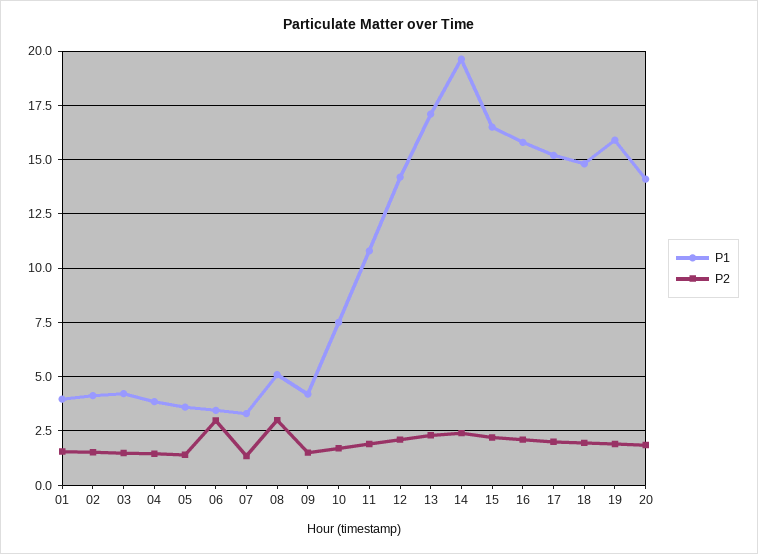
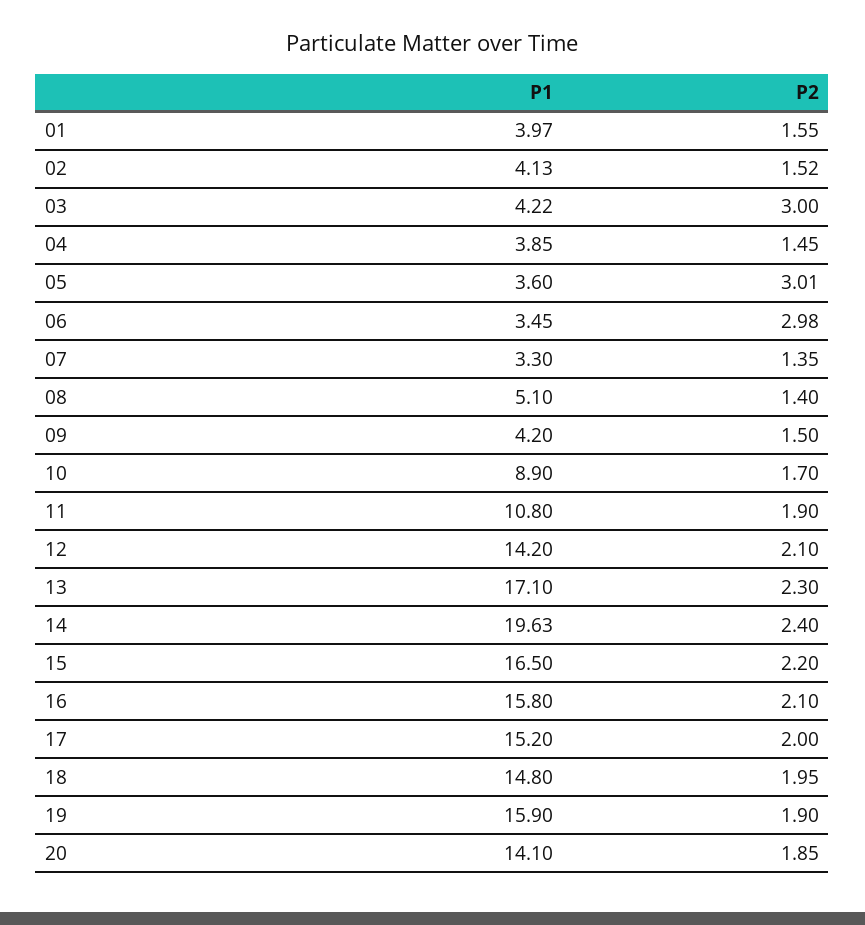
  {
    "P1": {
      "01": 3.97,
      "02": 4.13,
      "03": 4.22,
      "04": 3.85,
      "05": 3.6,
      "06": 3.45,
      "07": 3.3,
      "08": 5.1,
      "09": 4.2,
-     "10": 7.5,
+     "10": 8.9,
      "11": 10.8,
      "12": 14.2,
      "13": 17.1,
      "14": 19.63,
      "15": 16.5,
      "16": 15.8,
      "17": 15.2,
      "18": 14.8,
      "19": 15.9,
      "20": 14.1
    },
    "P2": {
      "01": 1.55,
      "02": 1.52,
-     "03": 1.5,
+     "03": 3,
      "04": 1.45,
-     "05": 1.5,
+     "05": 3.01,
      "06": 2.98,
      "07": 1.35,
-     "08": 3,
+     "08": 1.4,
      "09": 1.5,
      "10": 1.7,
      "11": 1.9,
      "12": 2.1,
      "13": 2.3,
      "14": 2.4,
      "15": 2.2,
      "16": 2.1,
      "17": 2,
      "18": 1.95,
      "19": 1.9,
      "20": 1.85
    }
  }

